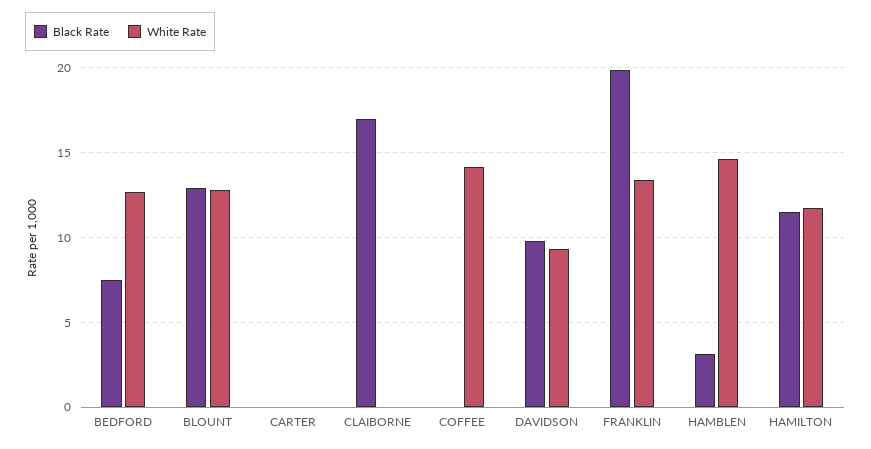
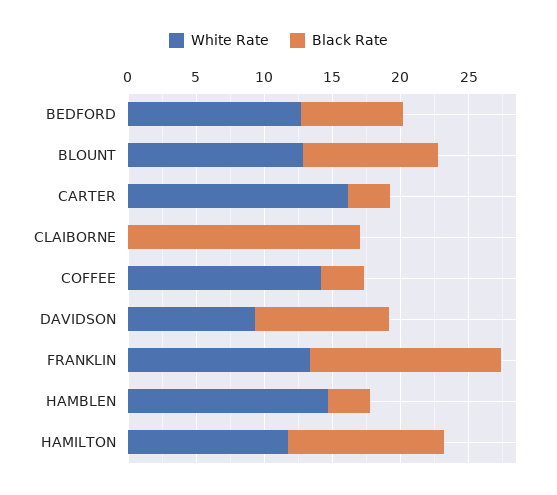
  {
    "Black Rate": {
      "BEDFORD": 7.5,
-     "BLOUNT": 13,
+     "BLOUNT": 10,
-     "CARTER": 0,
+     "CARTER": 3,
      "CLAIBORNE": 17,
-     "COFFEE": 0,
+     "COFFEE": 3,
      "DAVIDSON": 10,
-     "FRANKLIN": 20,
+     "FRANKLIN": 14,
      "HAMBLEN": 3,
      "HAMILTON": 11.5
    },
    "White Rate": {
      "BEDFORD": 12.5,
      "BLOUNT": 13,
-     "CARTER": 0,
+     "CARTER": 16,
      "CLAIBORNE": 0,
      "COFFEE": 14,
      "DAVIDSON": 9.5,
      "FRANKLIN": 13.5,
      "HAMBLEN": 14.5,
      "HAMILTON": 11.5
    }
  }

